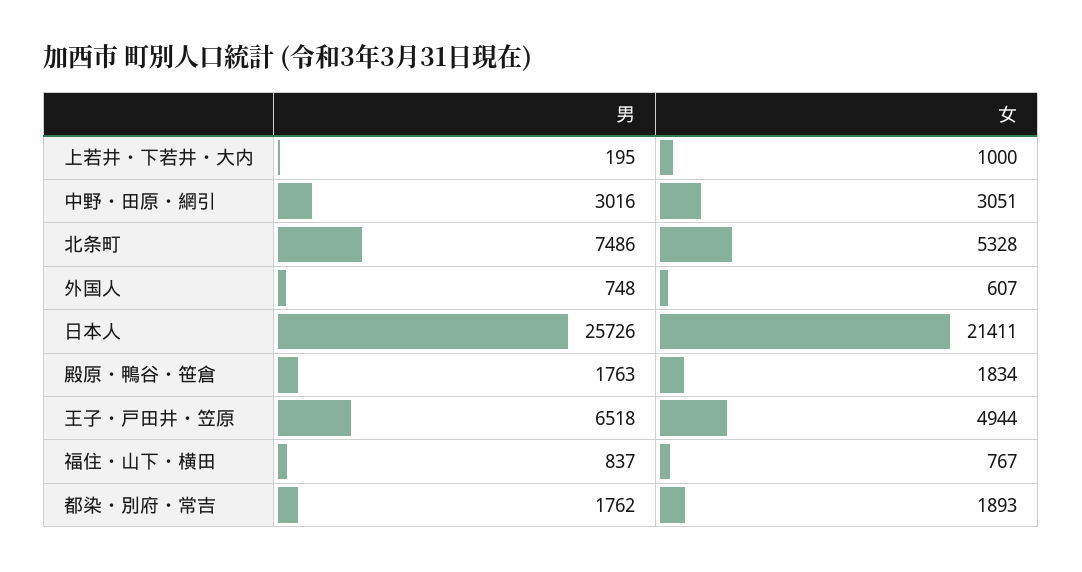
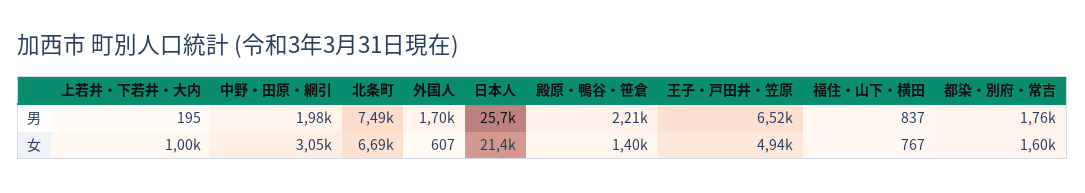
  {
    "男": {
      "上若井・下若井・大内": 195,
-     "中野・田原・網引": 3016,
+     "中野・田原・網引": 1980,
      "北条町": 7486,
-     "外国人": 748,
+     "外国人": 1700,
      "日本人": 25726,
-     "殿原・鴨谷・笹倉": 1763,
+     "殿原・鴨谷・笹倉": 2210,
      "王子・戸田井・笠原": 6518,
      "福住・山下・横田": 837,
      "都染・別府・常吉": 1762
    },
    "女": {
      "上若井・下若井・大内": 1000,
      "中野・田原・網引": 3051,
-     "北条町": 5328,
+     "北条町": 6690,
      "外国人": 607,
      "日本人": 21411,
-     "殿原・鴨谷・笹倉": 1834,
+     "殿原・鴨谷・笹倉": 1400,
      "王子・戸田井・笠原": 4944,
      "福住・山下・横田": 767,
-     "都染・別府・常吉": 1893
+     "都染・別府・常吉": 1600
    }
  }

